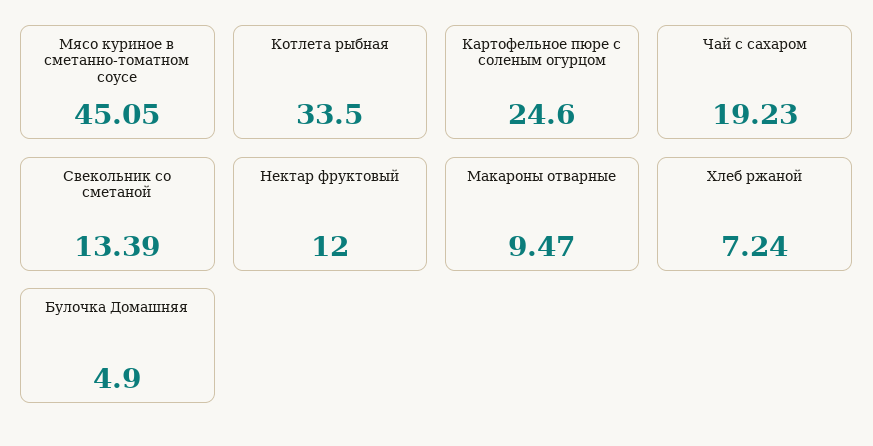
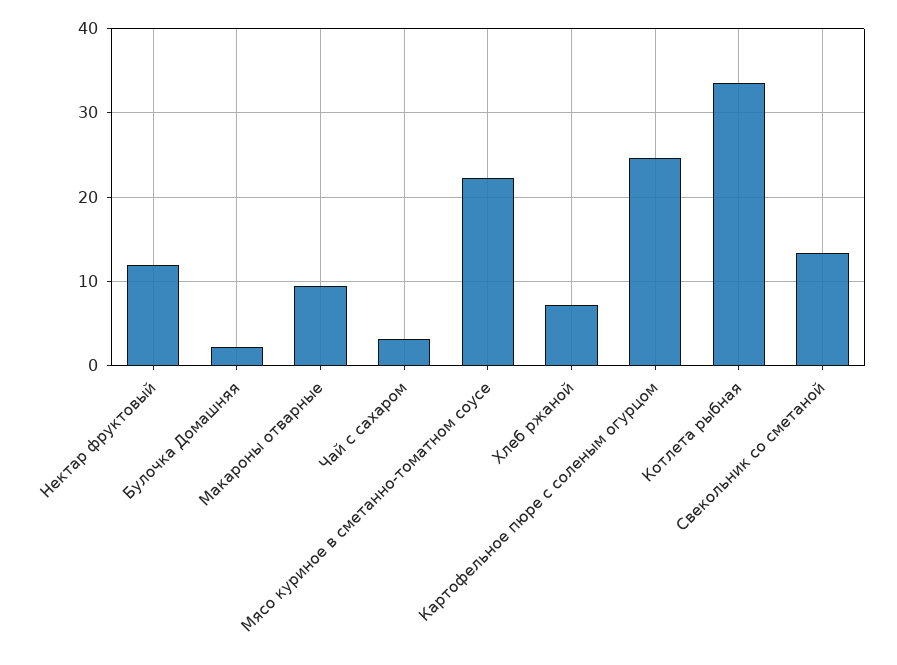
  {
-   "Мясо куриное в сметанно-томатном соусе": 45.05,
+   "Мясо куриное в сметанно-томатном соусе": 22,
    "Котлета рыбная": 33.5,
    "Картофельное пюре с соленым огурцом": 24.6,
-   "Чай с сахаром": 19.23,
+   "Чай с сахаром": 3,
    "Свекольник со сметаной": 13.39,
    "Нектар фруктовый": 12,
    "Макароны отварные": 9.47,
    "Хлеб ржаной": 7.24,
-   "Булочка Домашняя": 4.9
+   "Булочка Домашняя": 2
  }

